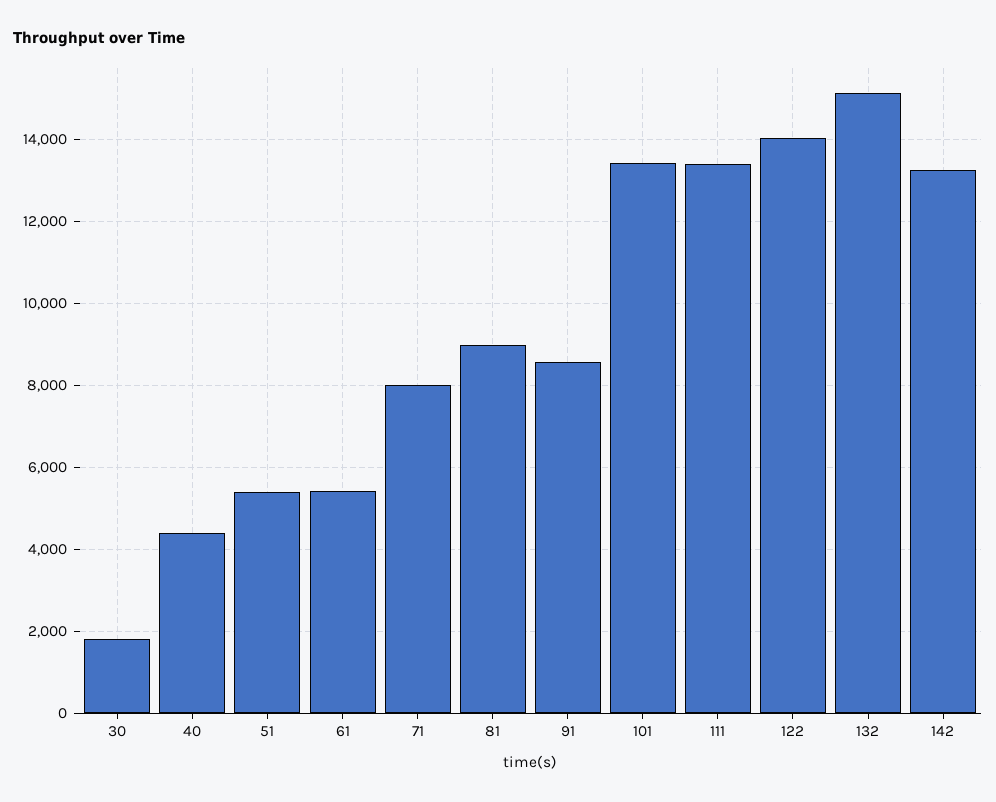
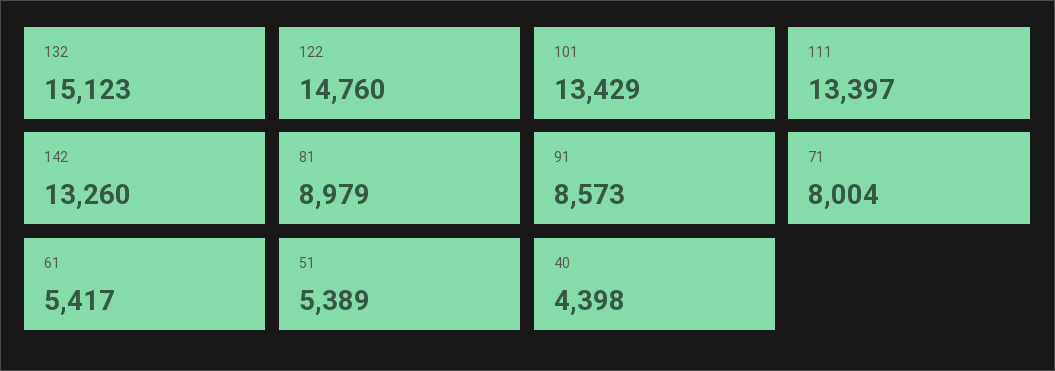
  {
-   "30": 1800,
    "40": 4398,
    "51": 5389,
    "61": 5417,
    "71": 8004,
    "81": 8979,
    "91": 8573,
    "101": 13429,
    "111": 13397,
-   "122": 14000,
+   "122": 14760,
    "132": 15123,
    "142": 13260
  }

